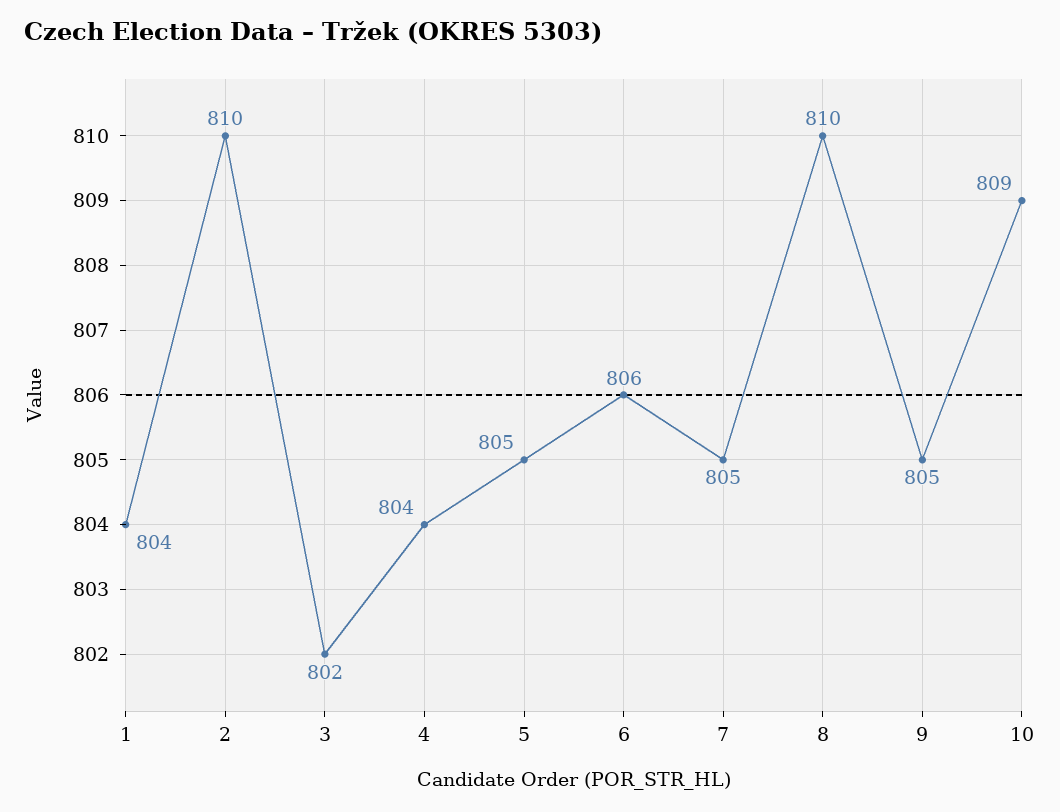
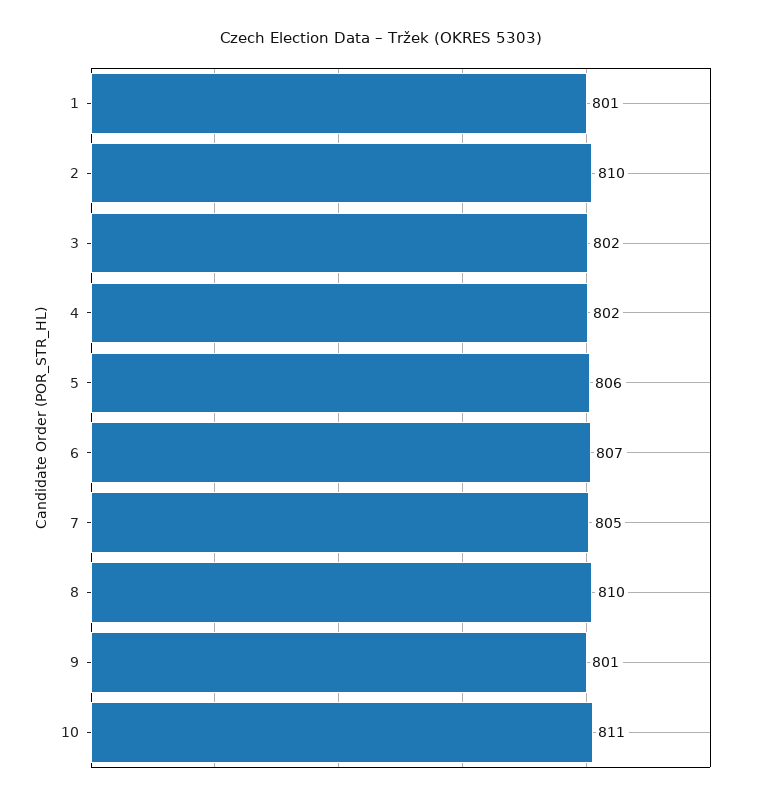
  {
-   "1": 804,
+   "1": 801,
    "2": 810,
    "3": 802,
-   "4": 804,
+   "4": 802,
-   "5": 805,
+   "5": 806,
-   "6": 806,
+   "6": 807,
    "7": 805,
    "8": 810,
-   "9": 805,
+   "9": 801,
-   "10": 809
+   "10": 811
  }

